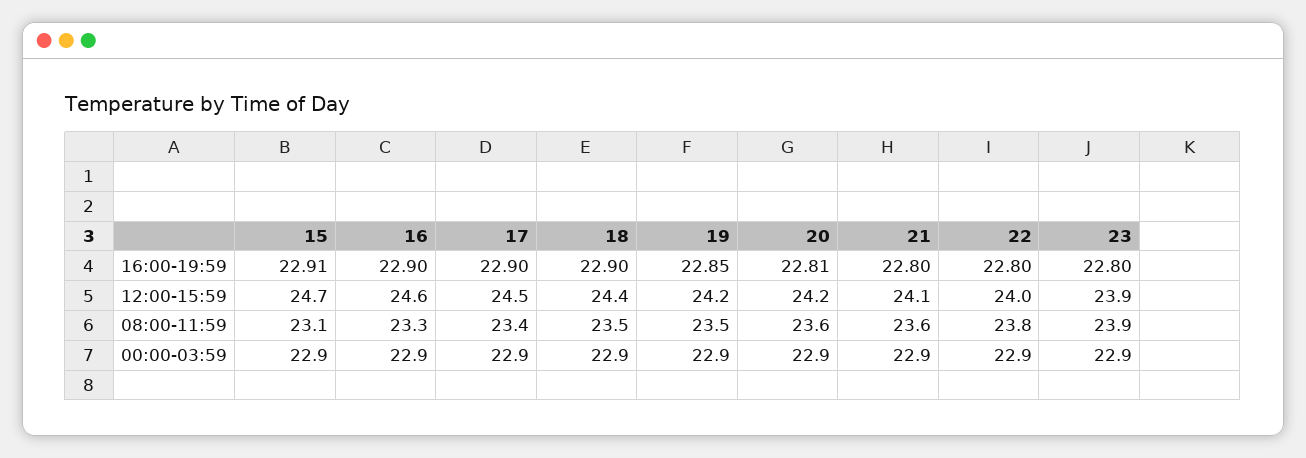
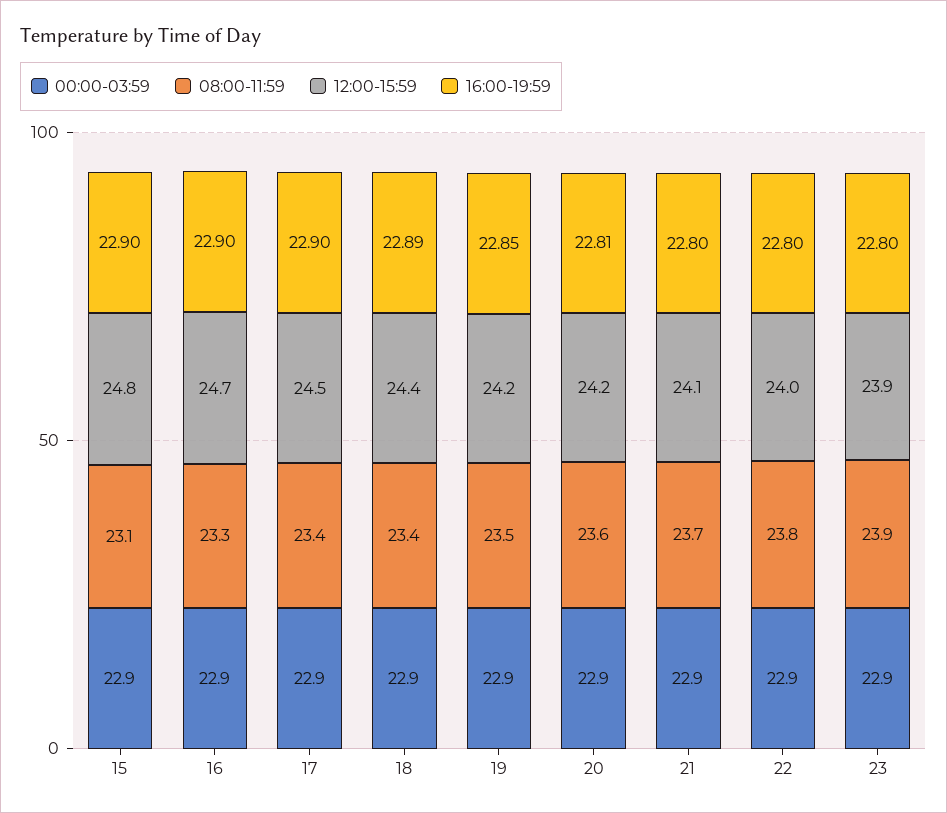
  {
    "16:00-19:59": {
-     "15": 22.91,
+     "15": 22.9,
      "16": 22.9,
      "17": 22.9,
-     "18": 22.9,
+     "18": 22.89,
      "19": 22.85,
      "20": 22.81,
      "21": 22.8,
      "22": 22.8,
      "23": 22.8
    },
    "12:00-15:59": {
-     "15": 24.7,
+     "15": 24.8,
-     "16": 24.6,
+     "16": 24.7,
      "17": 24.5,
      "18": 24.4,
      "19": 24.2,
      "20": 24.2,
      "21": 24.1,
      "22": 24,
      "23": 23.9
    },
    "08:00-11:59": {
      "15": 23.1,
      "16": 23.3,
      "17": 23.4,
-     "18": 23.5,
+     "18": 23.4,
      "19": 23.5,
      "20": 23.6,
-     "21": 23.6,
+     "21": 23.7,
      "22": 23.8,
      "23": 23.9
    },
    "00:00-03:59": {
      "15": 22.9,
      "16": 22.9,
      "17": 22.9,
      "18": 22.9,
      "19": 22.9,
      "20": 22.9,
      "21": 22.9,
      "22": 22.9,
      "23": 22.9
    }
  }

